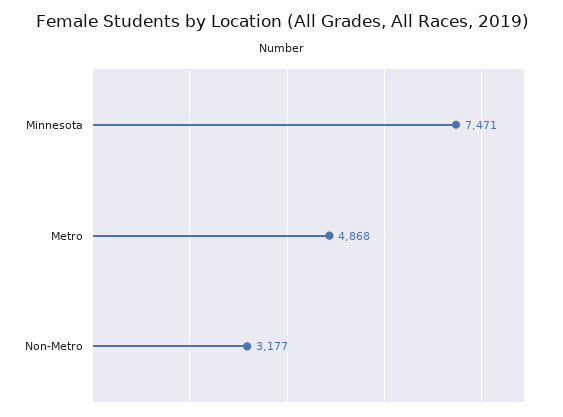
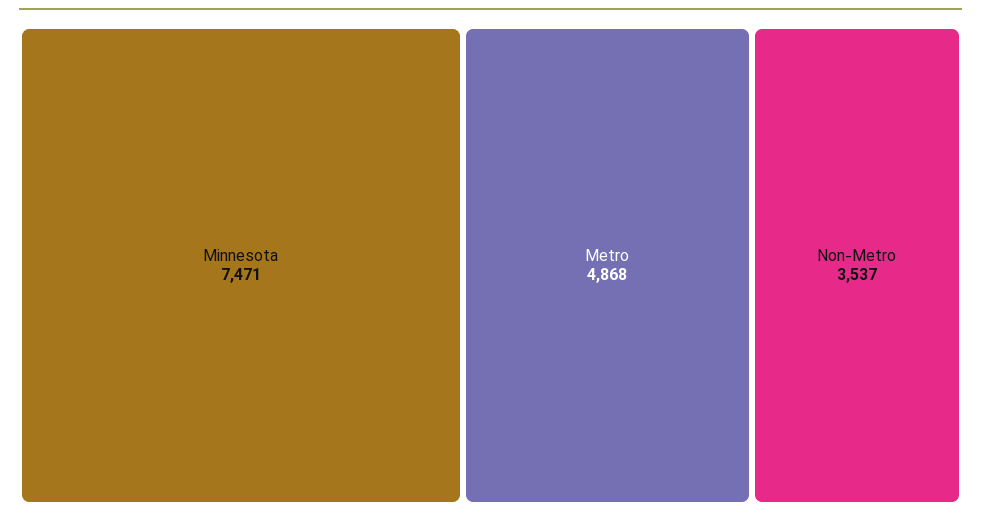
  {
    "Minnesota": 7471,
    "Metro": 4868,
-   "Non-Metro": 3177
+   "Non-Metro": 3537
  }

